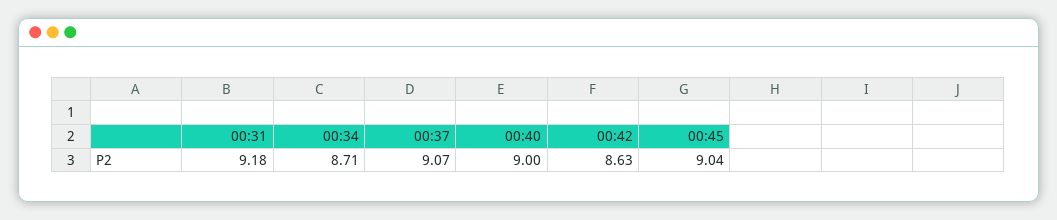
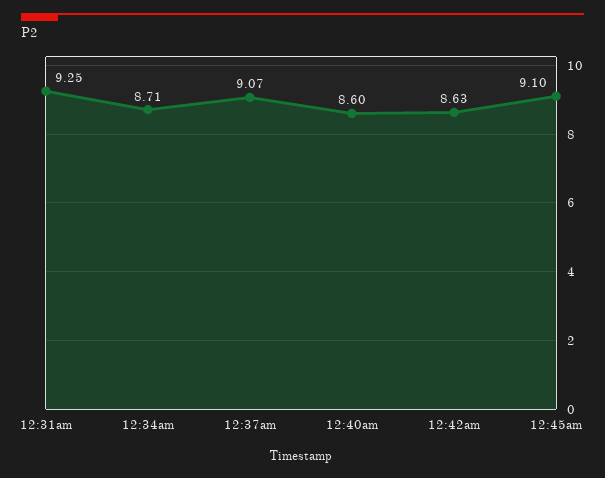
  {
-   "00:31": 9.18,
+   "00:31": 9.25,
    "00:34": 8.71,
    "00:37": 9.07,
-   "00:40": 9,
+   "00:40": 8.6,
    "00:42": 8.63,
-   "00:45": 9.04
+   "00:45": 9.1
  }

